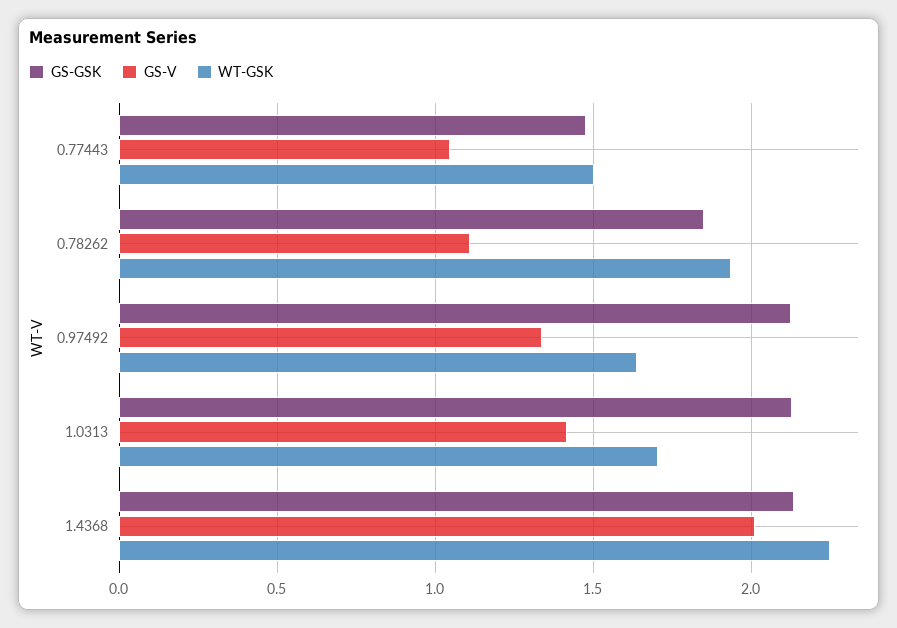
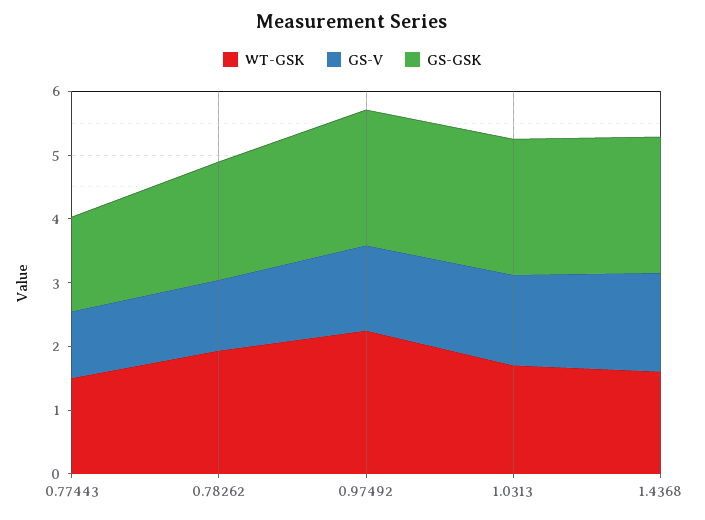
  {
    "GS-GSK": {
      "0.77443": 1.5,
      "0.78262": 1.85,
      "0.97492": 2.1,
      "1.0313": 2.15,
      "1.4368": 2.15
    },
    "GS-V": {
      "0.77443": 1.05,
      "0.78262": 1.1,
      "0.97492": 1.35,
      "1.0313": 1.4,
-     "1.4368": 2
+     "1.4368": 1.6
    },
    "WT-GSK": {
      "0.77443": 1.5,
      "0.78262": 1.95,
-     "0.97492": 1.65,
+     "0.97492": 2.2,
      "1.0313": 1.7,
-     "1.4368": 2.25
+     "1.4368": 1.6
    }
  }

